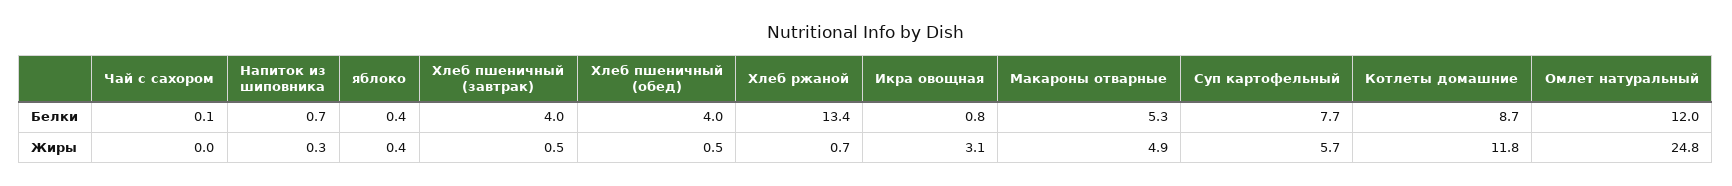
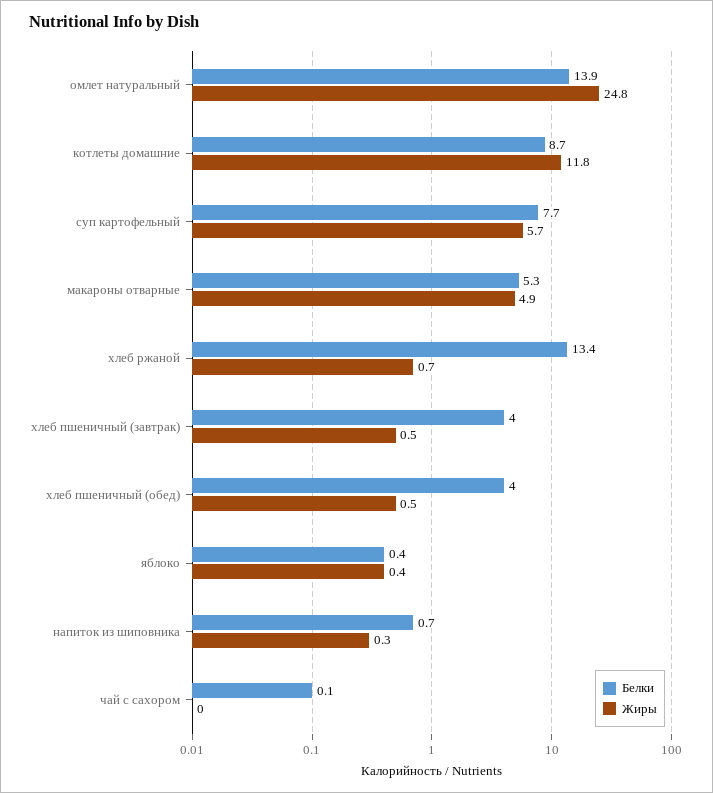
  {
    "Белки": {
      "Чай с сахором": 0.1,
      "Напиток из шиповника": 0.7,
      "яблоко": 0.4,
      "Хлеб пшеничный (завтрак)": 4,
      "Хлеб пшеничный (обед)": 4,
      "Хлеб ржаной": 13.4,
-     "Икра овощная": 0.8,
      "Макароны отварные": 5.3,
      "Суп картофельный": 7.7,
      "Котлеты домашние": 8.7,
-     "Омлет натуральный": 12
+     "Омлет натуральный": 13.9
    },
    "Жиры": {
      "Чай с сахором": 0,
      "Напиток из шиповника": 0.3,
      "яблоко": 0.4,
      "Хлеб пшеничный (завтрак)": 0.5,
      "Хлеб пшеничный (обед)": 0.5,
      "Хлеб ржаной": 0.7,
-     "Икра овощная": 3.1,
      "Макароны отварные": 4.9,
      "Суп картофельный": 5.7,
      "Котлеты домашние": 11.8,
      "Омлет натуральный": 24.8
    }
  }

